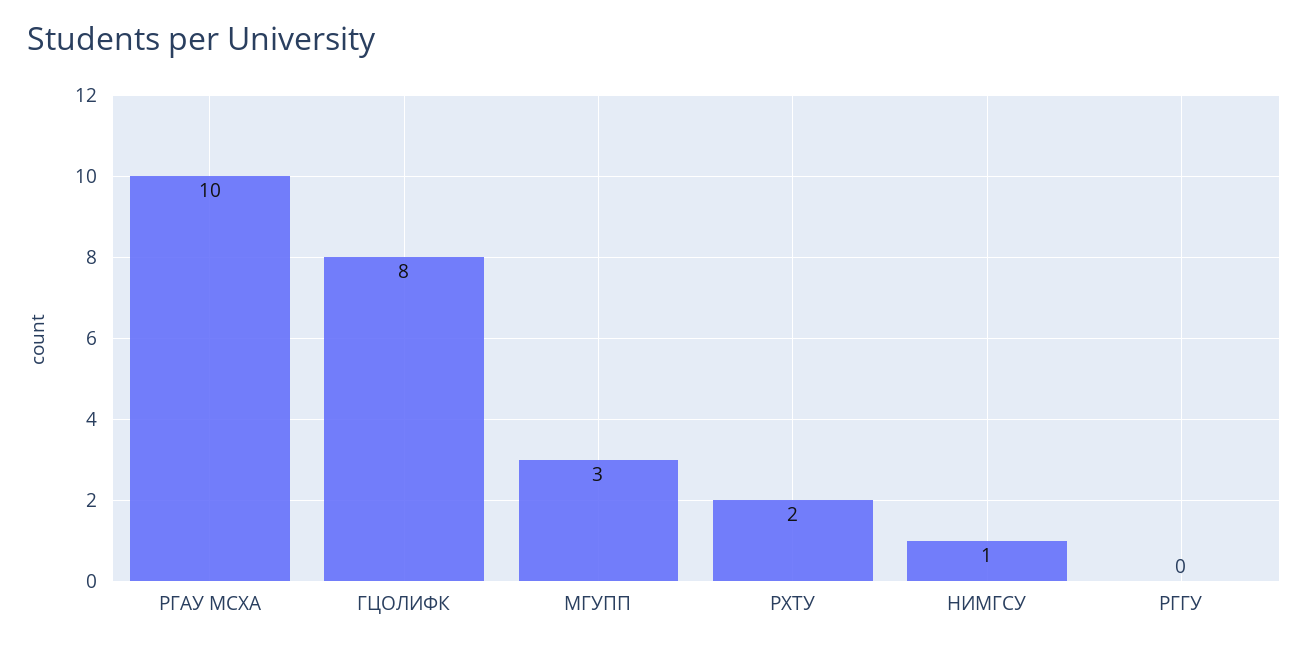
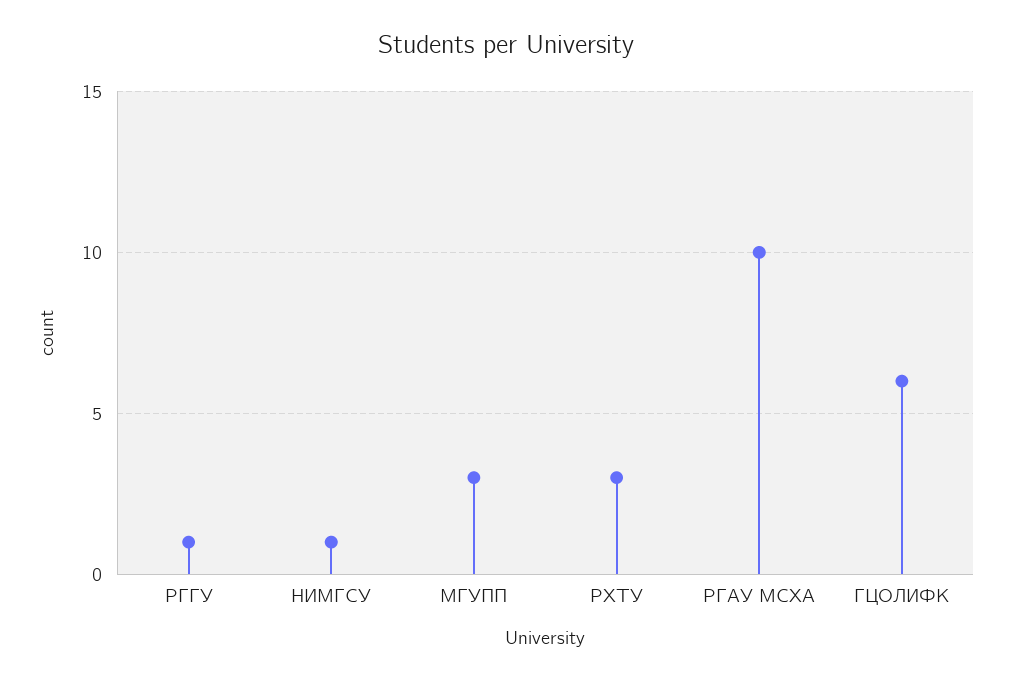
  {
    "РГАУ МСХА": 10,
-   "ГЦОЛИФК": 8,
+   "ГЦОЛИФК": 6,
    "МГУПП": 3,
-   "РХТУ": 2,
+   "РХТУ": 3,
    "НИМГСУ": 1,
-   "РГГУ": 0
+   "РГГУ": 1
  }

